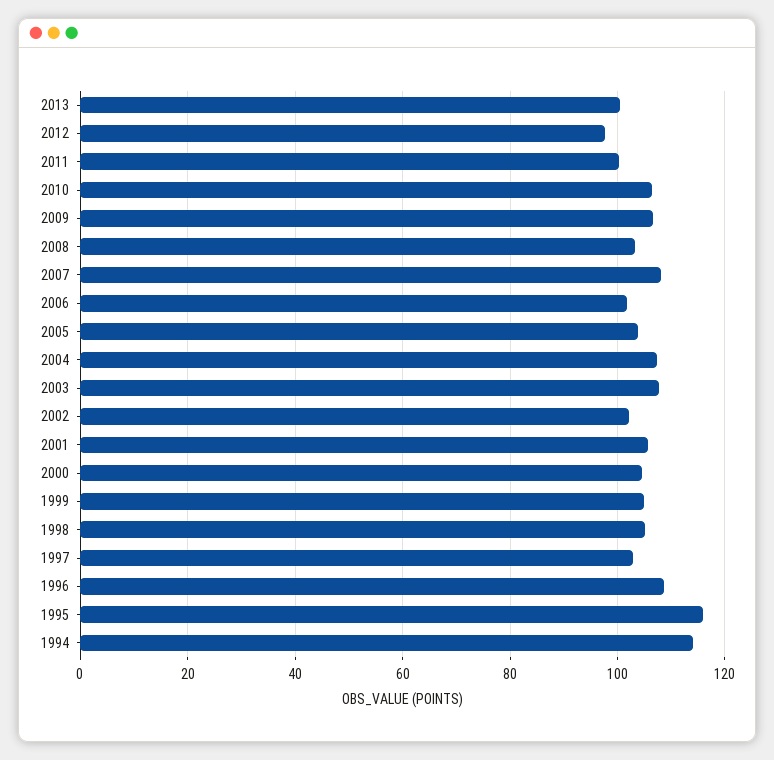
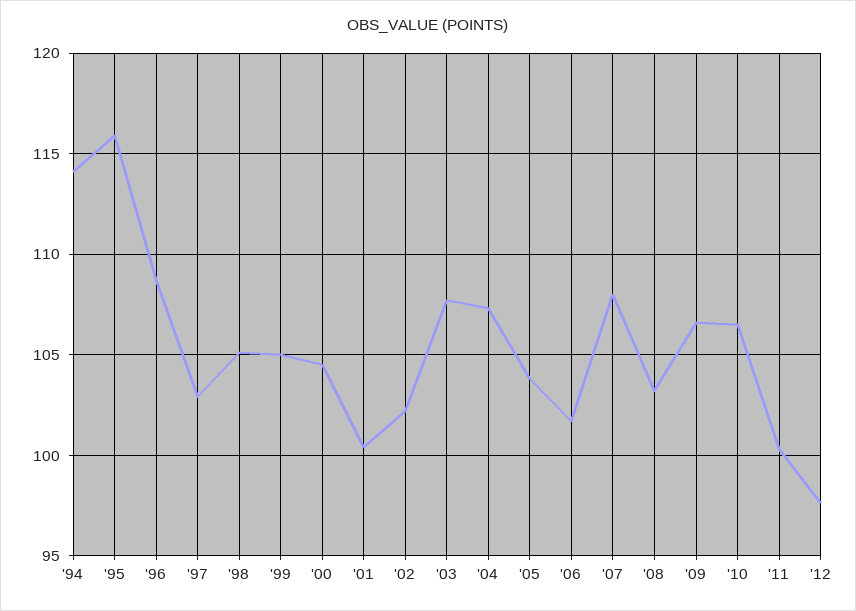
  {
-   "2013": 100,
    "2012": 97.5,
    "2011": 100.5,
    "2010": 106.5,
    "2009": 106.5,
    "2008": 103,
    "2007": 108,
    "2006": 101.5,
    "2005": 104,
    "2004": 107.5,
    "2003": 107.5,
    "2002": 102,
-   "2001": 106,
+   "2001": 100.5,
    "2000": 104.5,
    "1999": 105,
    "1998": 105,
    "1997": 103,
    "1996": 108.5,
    "1995": 116,
    "1994": 114
  }

